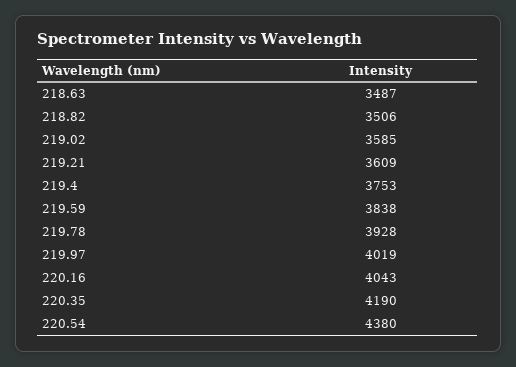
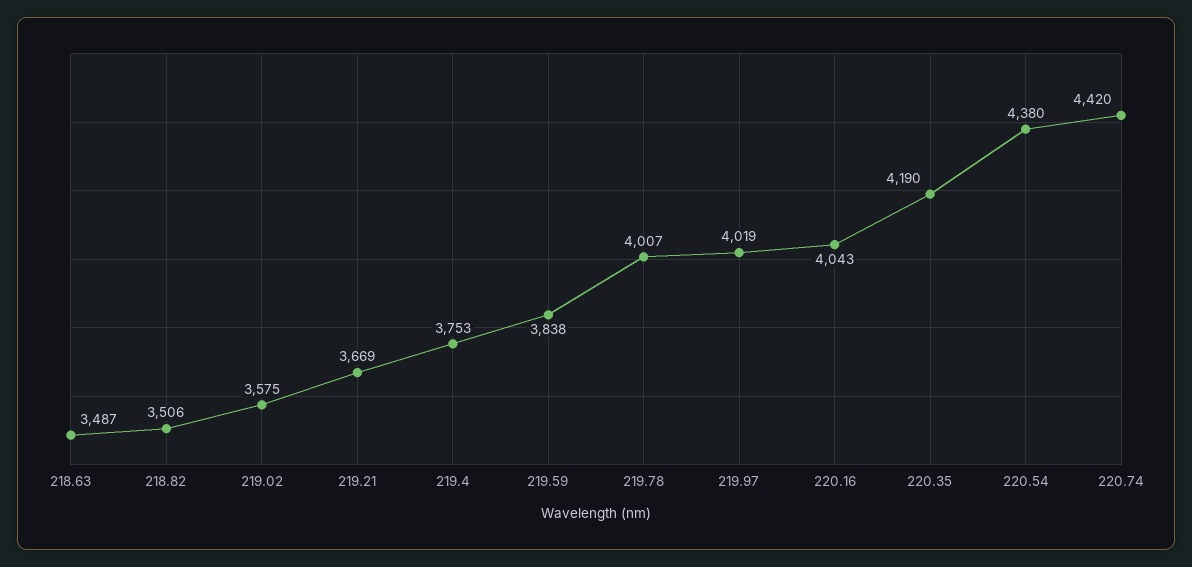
  {
    "218.63": 3487,
    "218.82": 3506,
-   "219.02": 3585,
+   "219.02": 3575,
-   "219.21": 3609,
+   "219.21": 3669,
    "219.4": 3753,
    "219.59": 3838,
-   "219.78": 3928,
+   "219.78": 4007,
    "219.97": 4019,
    "220.16": 4043,
    "220.35": 4190,
-   "220.54": 4380
+   "220.54": 4380,
+   "220.74": 4420
  }

